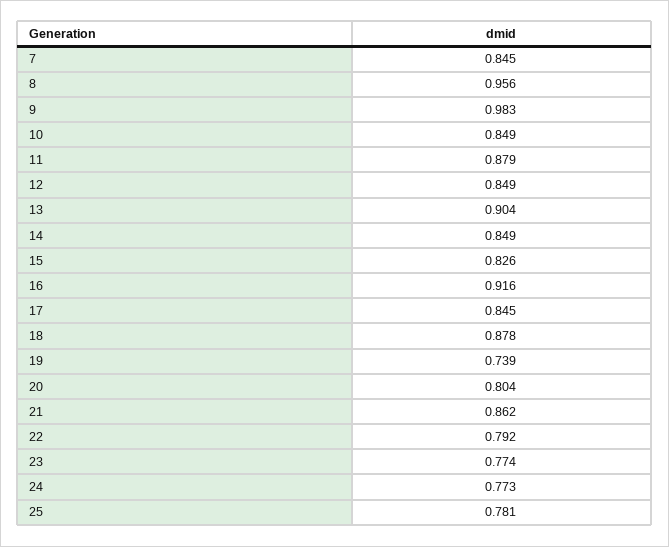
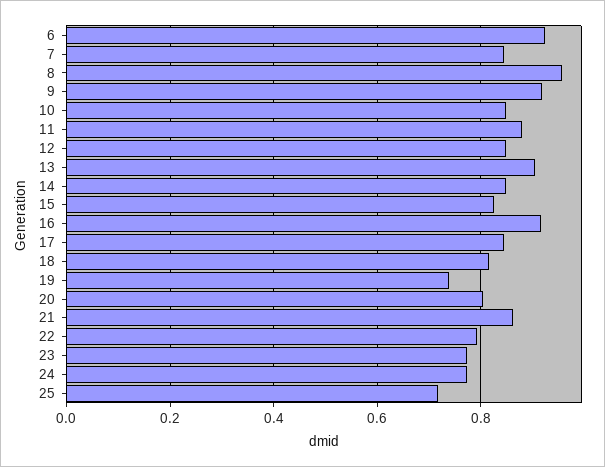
  {
    "7": 0.845,
    "8": 0.956,
-   "9": 0.983,
+   "9": 0.92,
    "10": 0.849,
    "11": 0.879,
    "12": 0.849,
    "13": 0.904,
    "14": 0.849,
    "15": 0.826,
    "16": 0.916,
    "17": 0.845,
-   "18": 0.878,
+   "18": 0.82,
    "19": 0.739,
    "20": 0.804,
    "21": 0.862,
    "22": 0.792,
    "23": 0.774,
    "24": 0.773,
-   "25": 0.781
+   "25": 0.72,
+   "6": 0.92
  }

